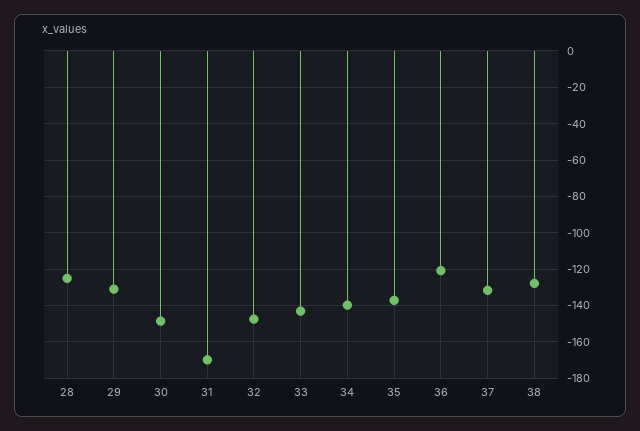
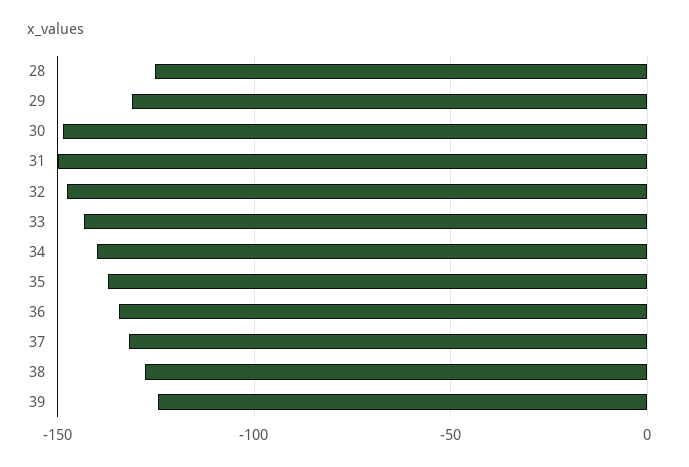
  {
    "28": -125,
    "29": -130,
    "30": -150,
-   "31": -170,
+   "31": -150,
    "32": -150,
    "33": -145,
    "34": -140,
    "35": -135,
-   "36": -120,
+   "36": -135,
    "37": -130,
-   "38": -130
+   "38": -130,
+   "39": -125
  }

